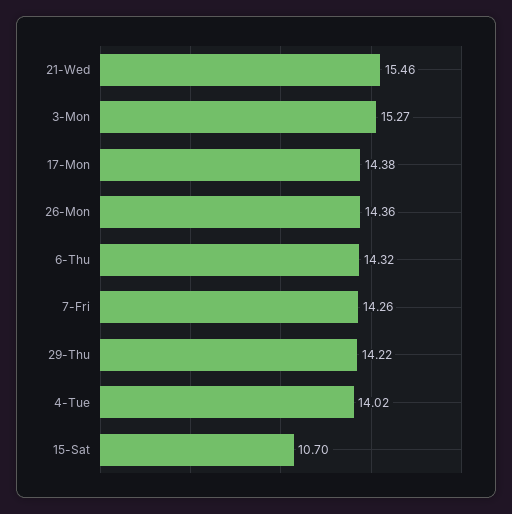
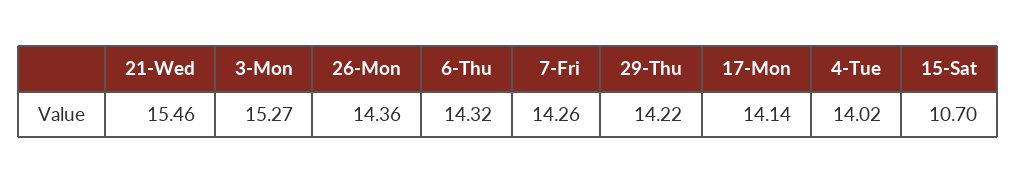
  {
    "21-Wed": 15.46,
    "3-Mon": 15.27,
-   "17-Mon": 14.38,
+   "17-Mon": 14.14,
    "26-Mon": 14.36,
    "6-Thu": 14.32,
    "7-Fri": 14.26,
    "29-Thu": 14.22,
    "4-Tue": 14.02,
    "15-Sat": 10.7
  }

